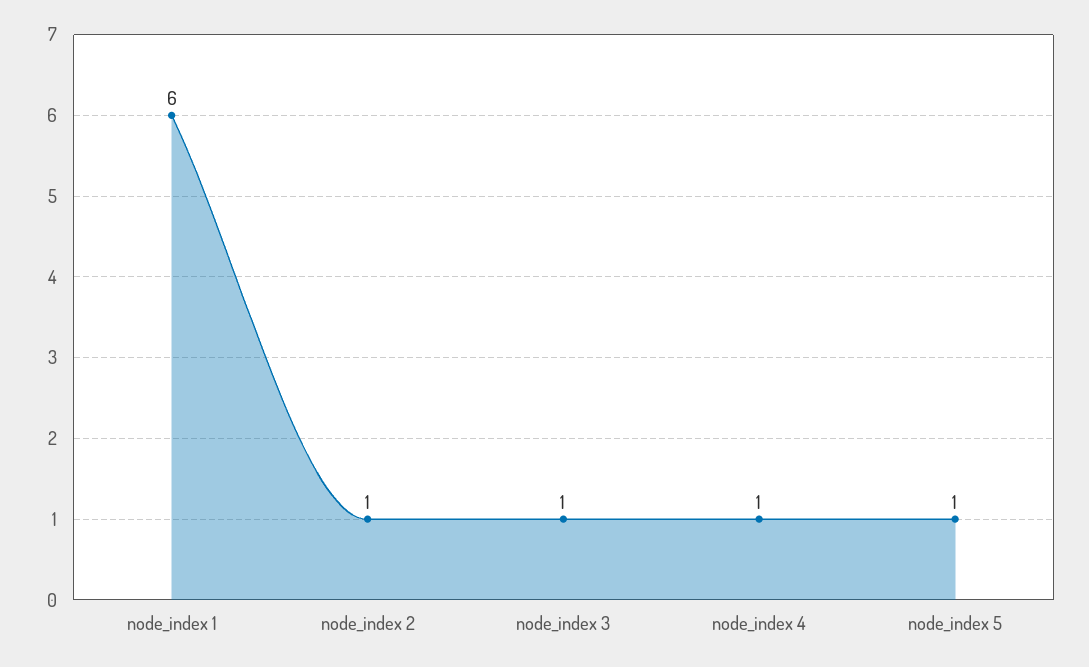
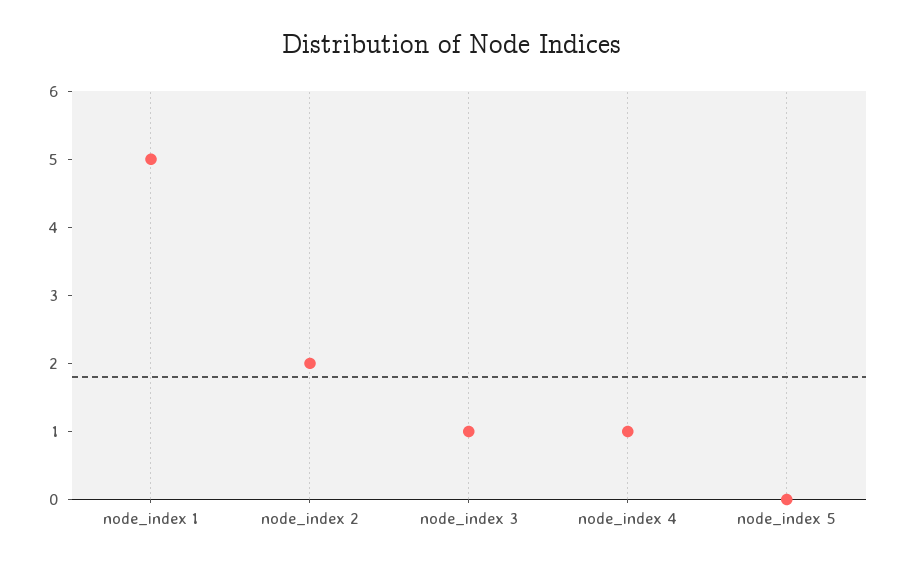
  {
-   "node_index 1": 6,
+   "node_index 1": 5,
-   "node_index 2": 1,
+   "node_index 2": 2,
    "node_index 3": 1,
    "node_index 4": 1,
-   "node_index 5": 1
+   "node_index 5": 0
  }

